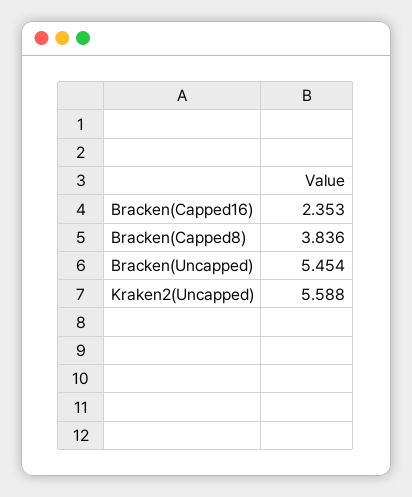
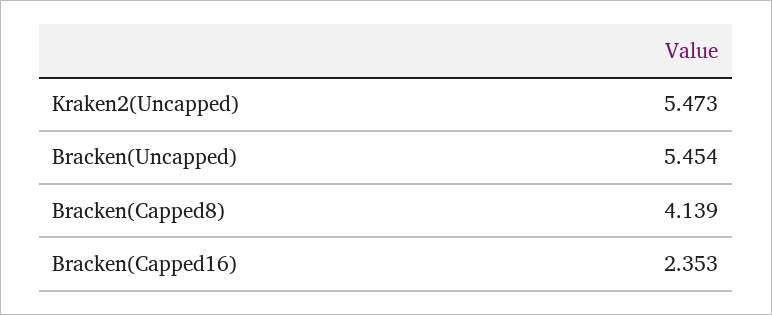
  {
    "Bracken(Capped16)": 2.353,
-   "Bracken(Capped8)": 3.836,
+   "Bracken(Capped8)": 4.139,
    "Bracken(Uncapped)": 5.454,
-   "Kraken2(Uncapped)": 5.588
+   "Kraken2(Uncapped)": 5.473
  }

